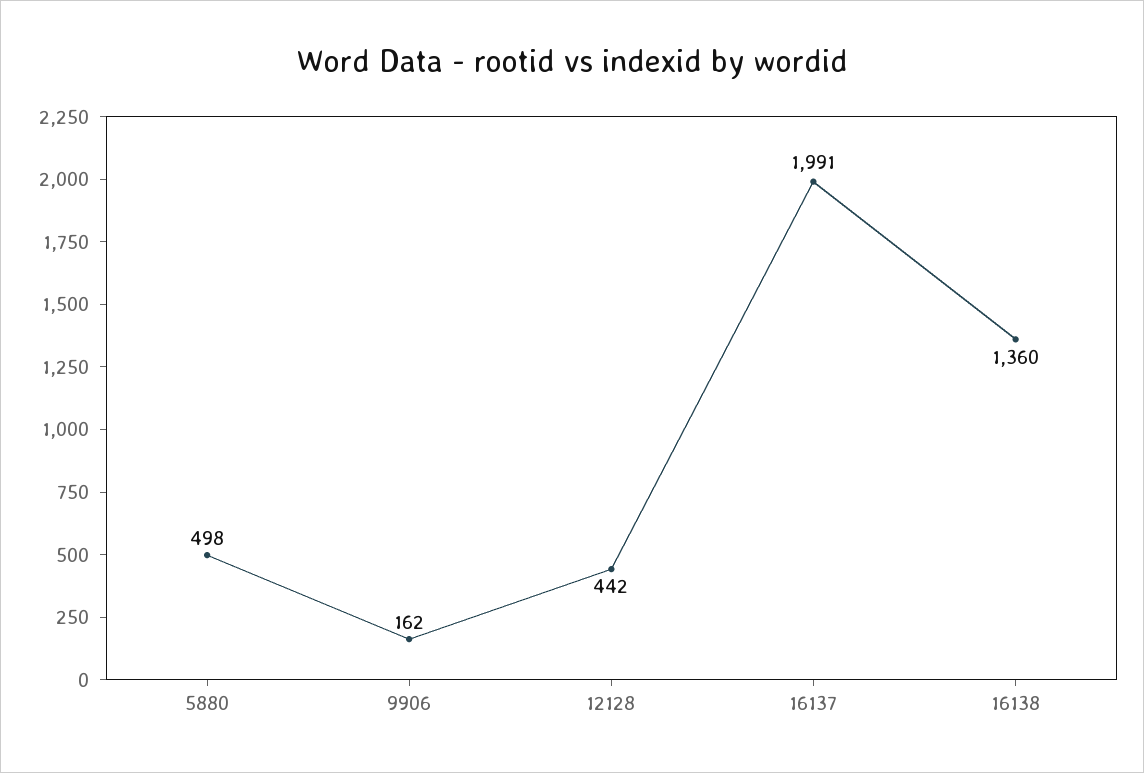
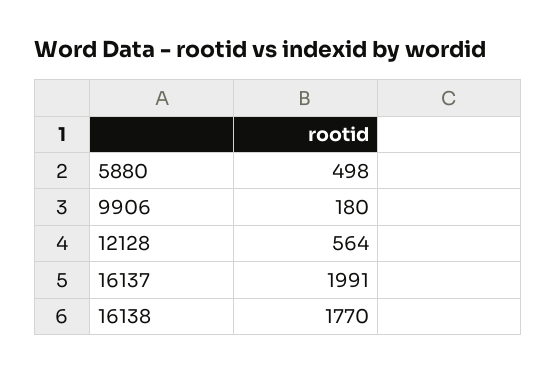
  {
    "5880": 498,
-   "9906": 162,
+   "9906": 180,
-   "12128": 442,
+   "12128": 564,
    "16137": 1991,
-   "16138": 1360
+   "16138": 1770
  }

